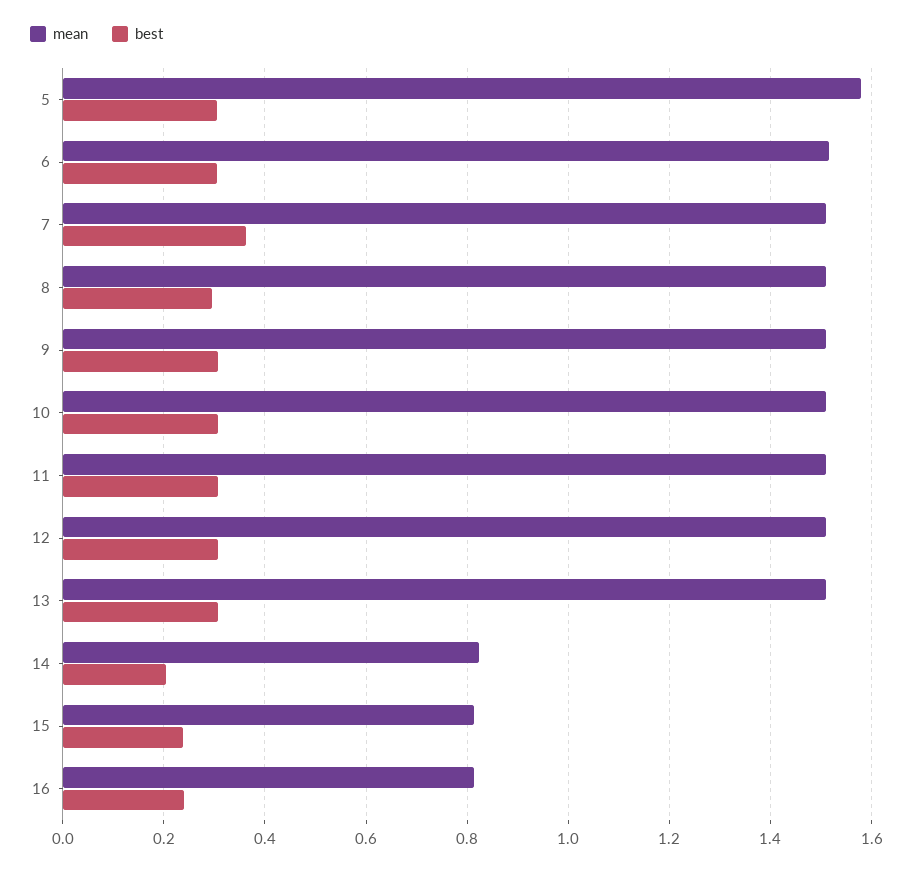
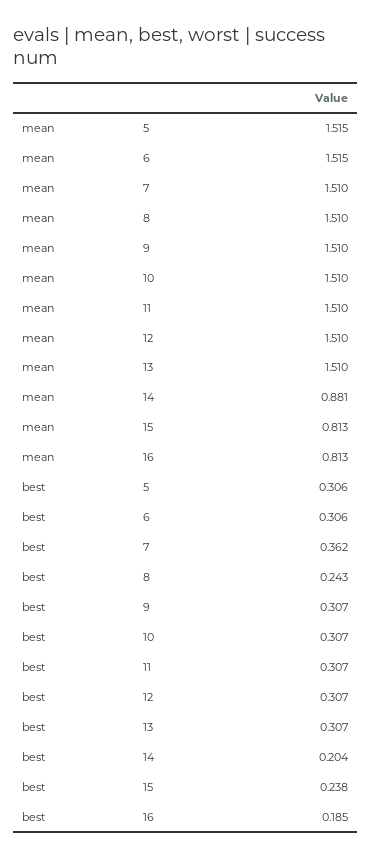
  {
    "mean": {
-     "5": 1.58,
+     "5": 1.515,
      "6": 1.515,
      "7": 1.51,
      "8": 1.51,
      "9": 1.51,
      "10": 1.51,
      "11": 1.51,
      "12": 1.51,
      "13": 1.51,
-     "14": 0.82,
+     "14": 0.881,
      "15": 0.813,
      "16": 0.813
    },
    "best": {
      "5": 0.306,
      "6": 0.306,
      "7": 0.362,
-     "8": 0.3,
+     "8": 0.243,
      "9": 0.307,
      "10": 0.307,
      "11": 0.307,
      "12": 0.307,
      "13": 0.307,
      "14": 0.204,
      "15": 0.238,
-     "16": 0.24
+     "16": 0.185
    }
  }

